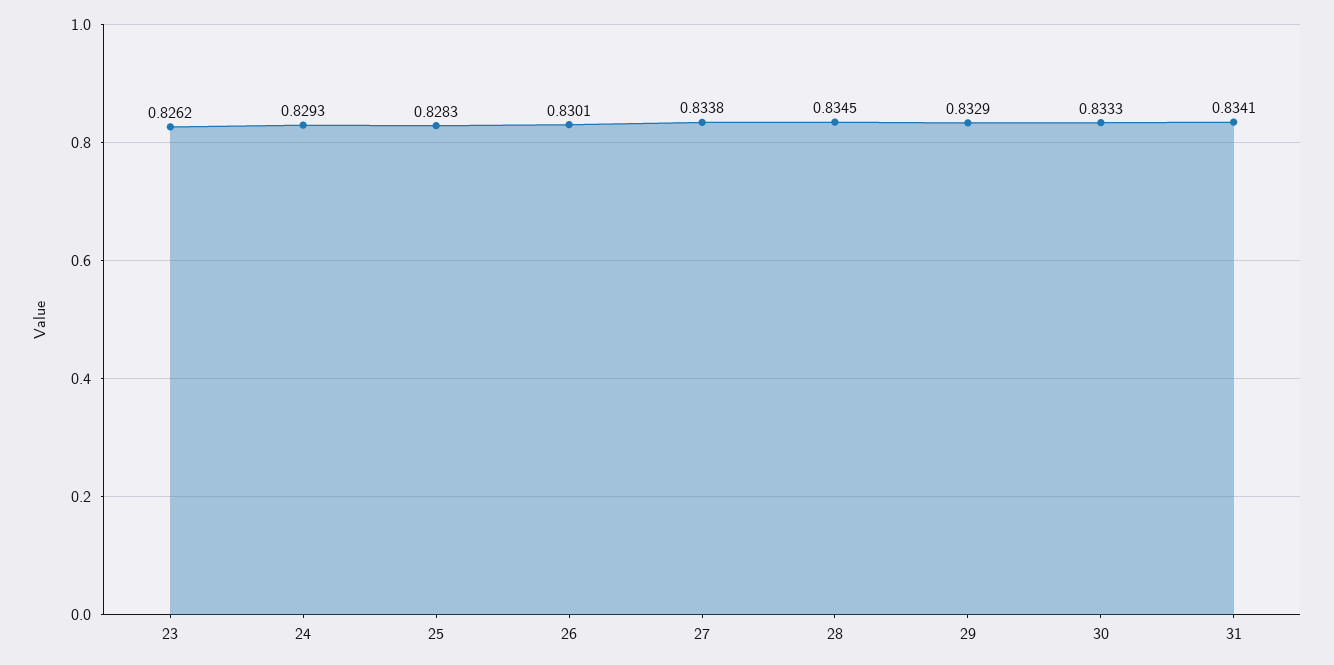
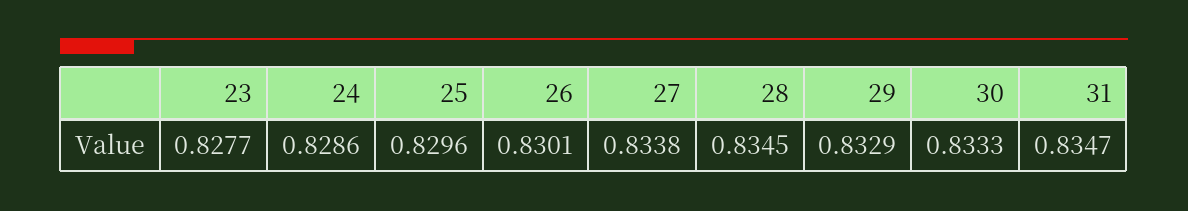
  {
-   "23": 0.8262,
+   "23": 0.8277,
-   "24": 0.8293,
+   "24": 0.8286,
-   "25": 0.8283,
+   "25": 0.8296,
    "26": 0.8301,
    "27": 0.8338,
    "28": 0.8345,
    "29": 0.8329,
    "30": 0.8333,
-   "31": 0.8341
+   "31": 0.8347
  }

